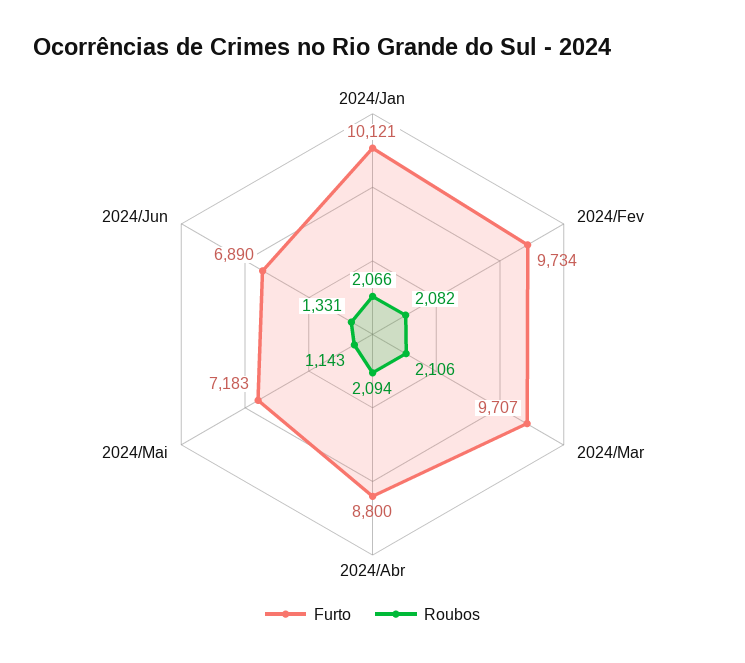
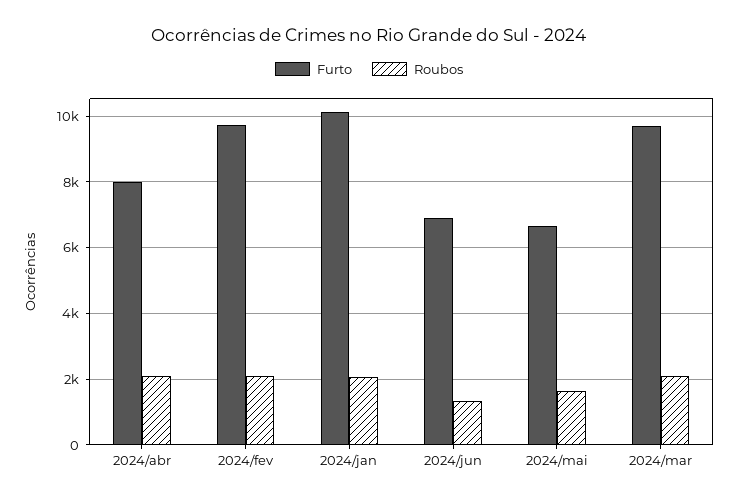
  {
    "Furto": {
      "2024/Jan": 10121,
      "2024/Fev": 9734,
      "2024/Mar": 9707,
-     "2024/Abr": 8800,
+     "2024/Abr": 8000,
-     "2024/Mai": 7183,
+     "2024/Mai": 6600,
      "2024/Jun": 6890
    },
    "Roubos": {
      "2024/Jan": 2066,
      "2024/Fev": 2082,
      "2024/Mar": 2106,
      "2024/Abr": 2094,
-     "2024/Mai": 1143,
+     "2024/Mai": 1600,
      "2024/Jun": 1331
    }
  }

